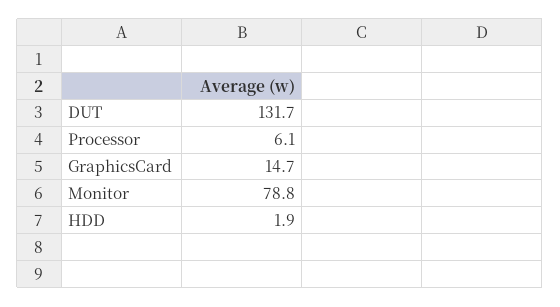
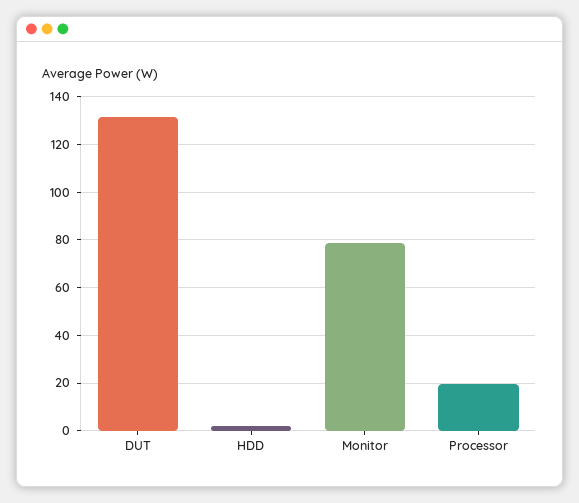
  {
    "DUT": 131.7,
-   "Processor": 6.1,
+   "Processor": 20,
-   "GraphicsCard": 14.7,
    "Monitor": 78.8,
    "HDD": 1.9
  }

